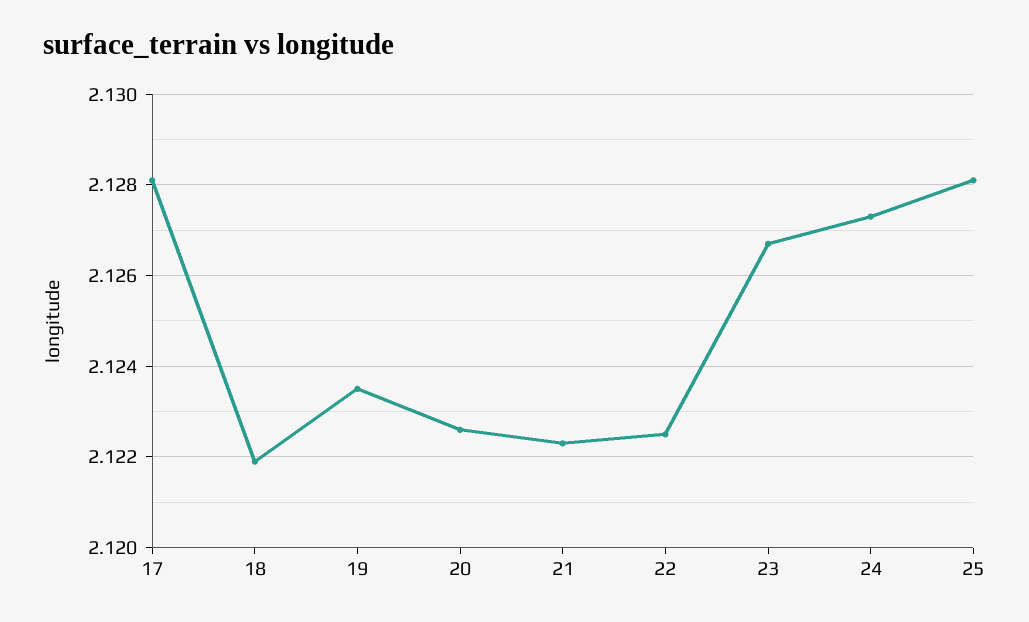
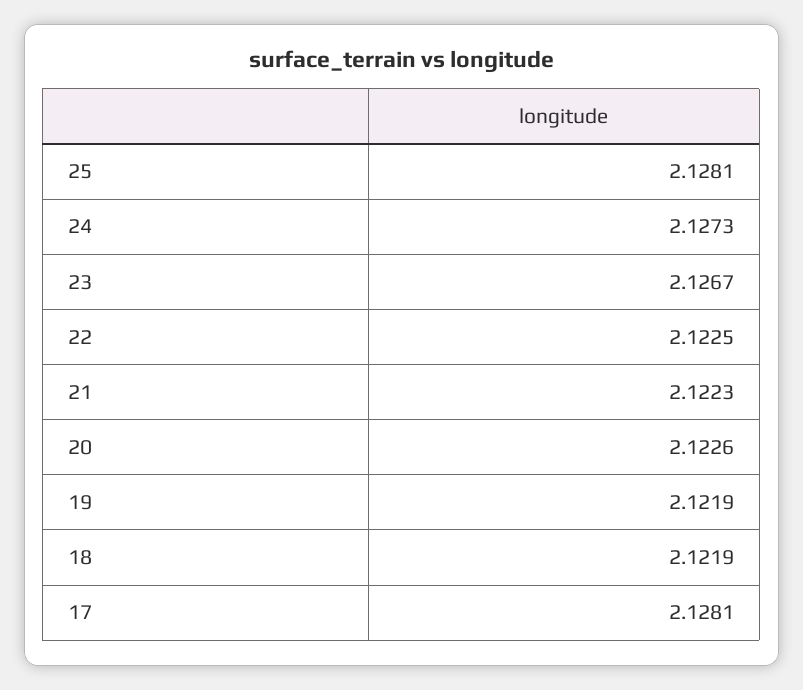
  {
    "17": 2.1281,
    "18": 2.1219,
-   "19": 2.1235,
+   "19": 2.1219,
    "20": 2.1226,
    "21": 2.1223,
    "22": 2.1225,
    "23": 2.1267,
    "24": 2.1273,
    "25": 2.1281
  }

